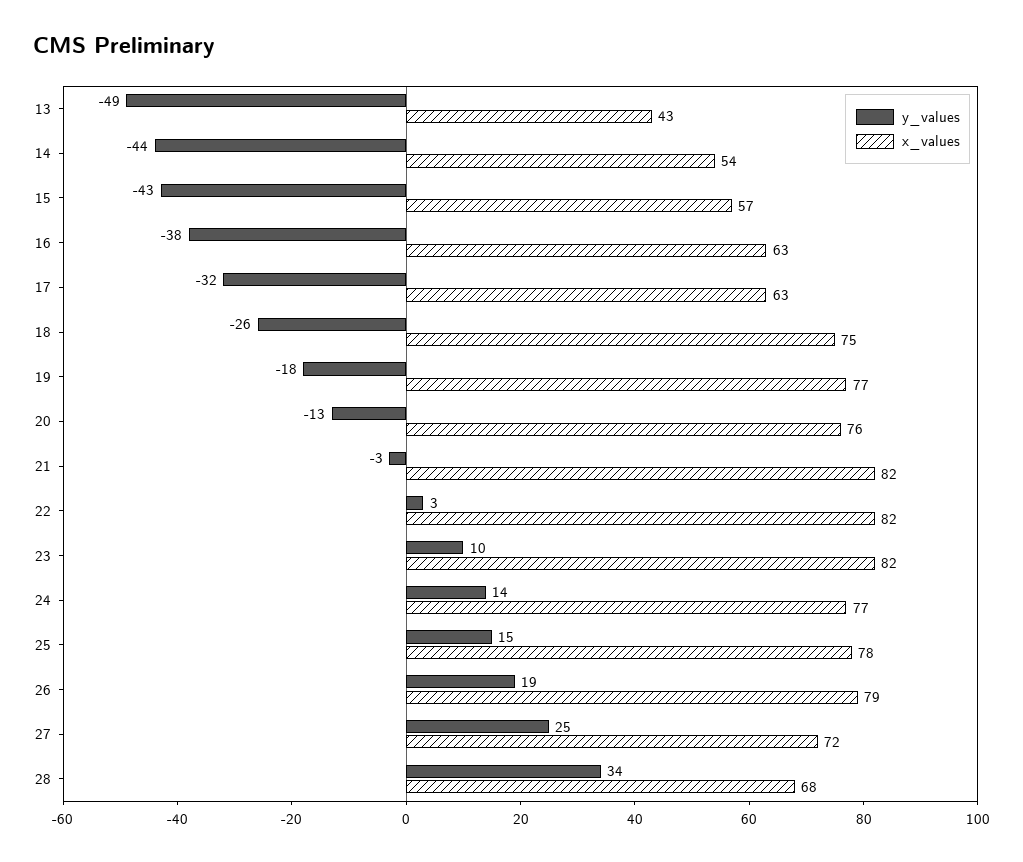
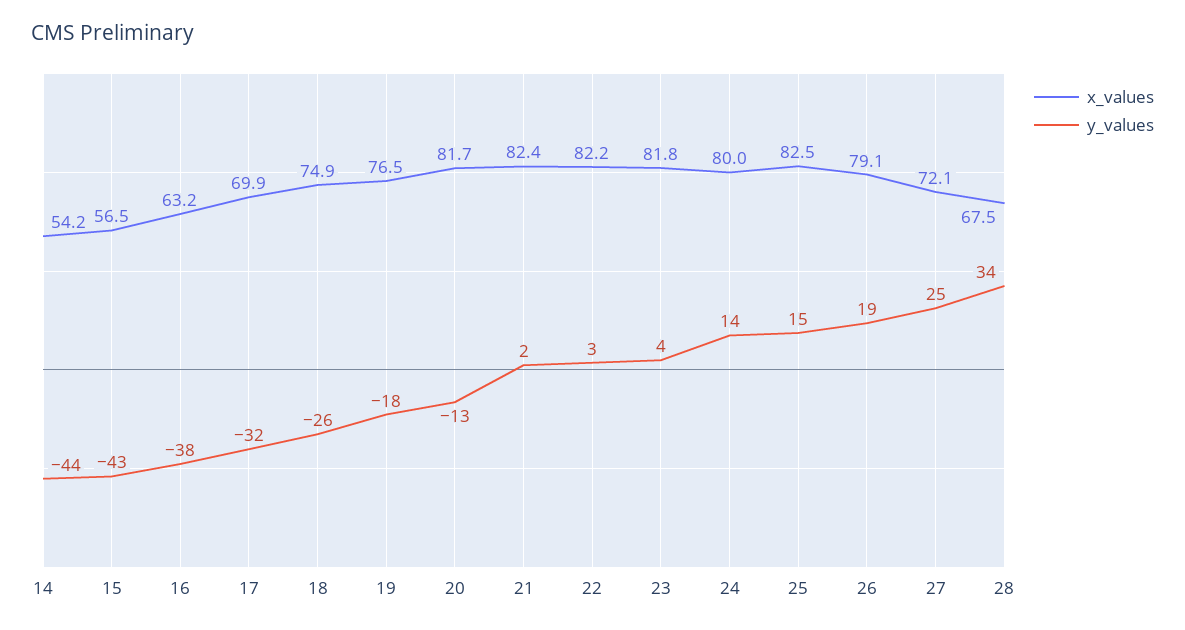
  {
    "y_values": {
-     "13": -49,
      "14": -44,
      "15": -43,
      "16": -38,
      "17": -32,
      "18": -26,
      "19": -18,
      "20": -13,
-     "21": -3,
+     "21": 2,
      "22": 3,
-     "23": 10,
+     "23": 4,
      "24": 14,
      "25": 15,
      "26": 19,
      "27": 25,
      "28": 34
    },
    "x_values": {
-     "13": 43,
      "14": 54.2,
      "15": 56.5,
      "16": 63.2,
-     "17": 63,
+     "17": 69.9,
      "18": 74.9,
      "19": 76.5,
-     "20": 76,
+     "20": 81.7,
      "21": 82.4,
      "22": 82.2,
      "23": 81.8,
-     "24": 77,
+     "24": 80,
-     "25": 78,
+     "25": 82.5,
      "26": 79.1,
      "27": 72.1,
      "28": 67.5
    }
  }

